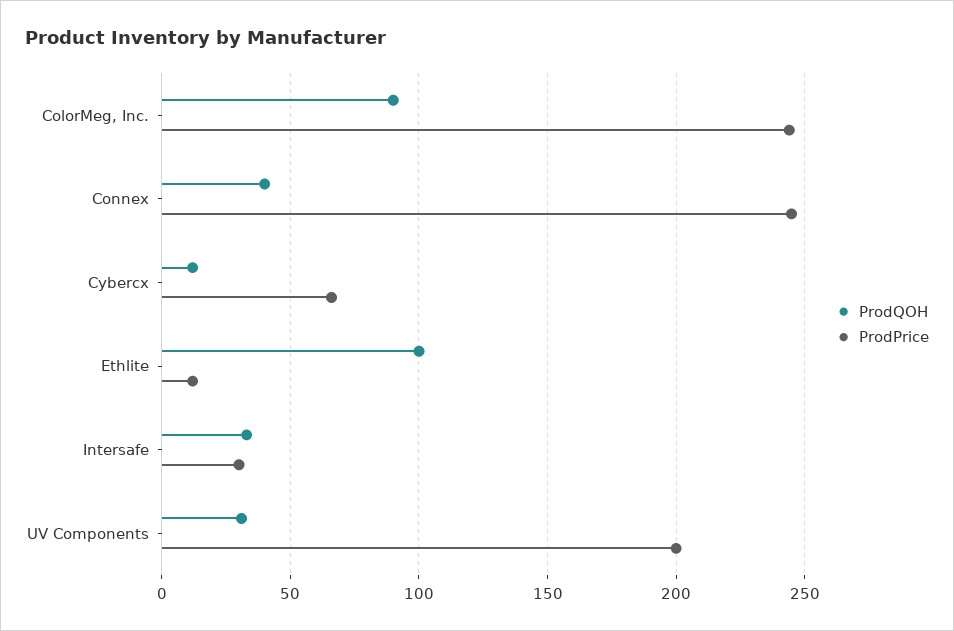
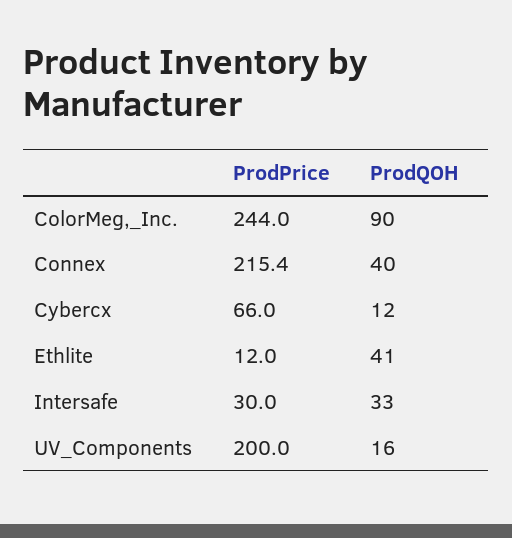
  {
    "ProdQOH": {
      "ColorMeg, Inc.": 90,
      "Connex": 40,
      "Cybercx": 12,
-     "Ethlite": 100,
+     "Ethlite": 41,
      "Intersafe": 33,
-     "UV Components": 30
+     "UV Components": 16
    },
    "ProdPrice": {
      "ColorMeg, Inc.": 244,
-     "Connex": 245,
+     "Connex": 215.4,
      "Cybercx": 66,
      "Ethlite": 12,
      "Intersafe": 30,
      "UV Components": 200
    }
  }

